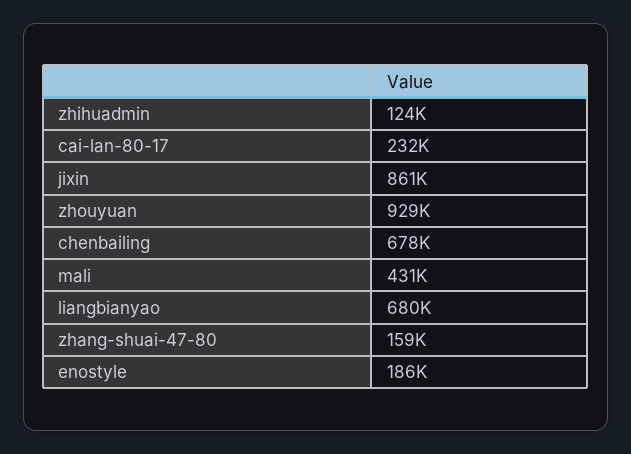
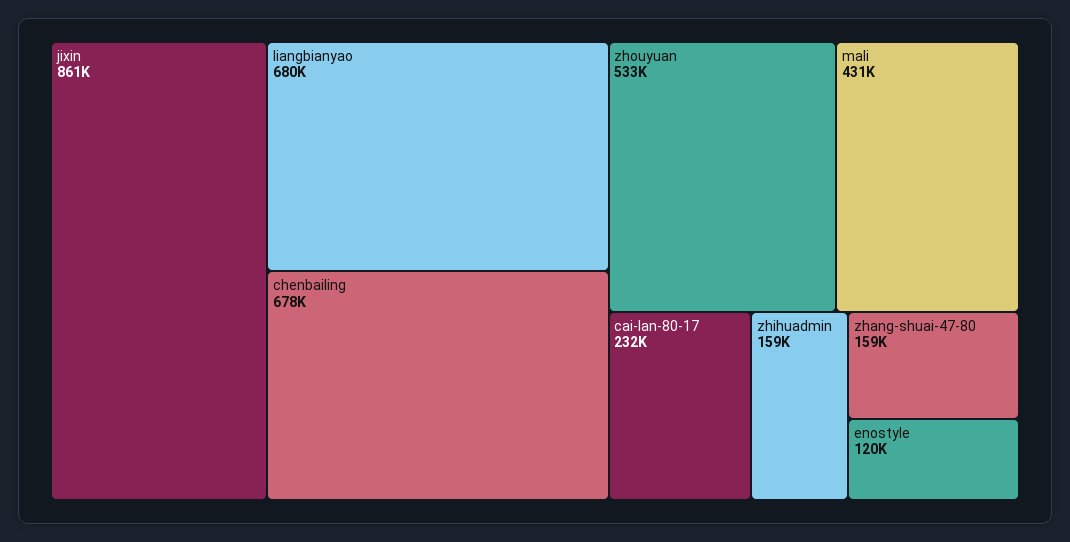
  {
-   "zhihuadmin": 124000,
+   "zhihuadmin": 159000,
    "cai-lan-80-17": 232000,
    "jixin": 861000,
-   "zhouyuan": 929000,
+   "zhouyuan": 533000,
    "chenbailing": 678000,
    "mali": 431000,
    "liangbianyao": 680000,
    "zhang-shuai-47-80": 159000,
-   "enostyle": 186000
+   "enostyle": 120000
  }

